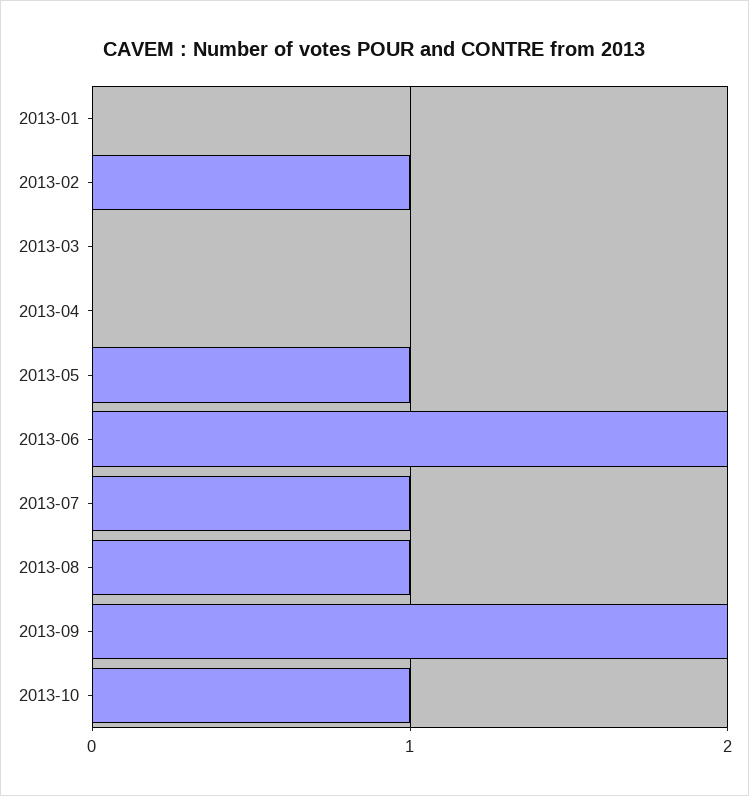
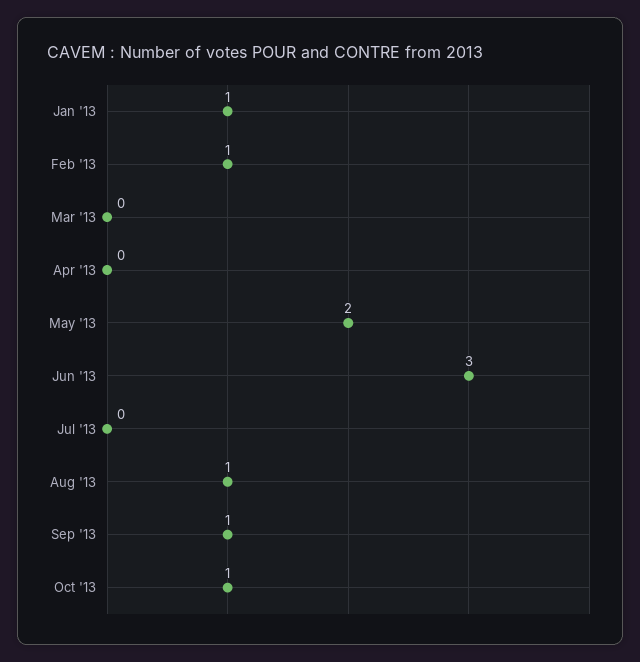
  {
-   "2013-01": 0,
+   "2013-01": 1,
    "2013-02": 1,
    "2013-03": 0,
    "2013-04": 0,
-   "2013-05": 1,
+   "2013-05": 2,
-   "2013-06": 2,
+   "2013-06": 3,
-   "2013-07": 1,
+   "2013-07": 0,
    "2013-08": 1,
-   "2013-09": 2,
+   "2013-09": 1,
    "2013-10": 1
  }

